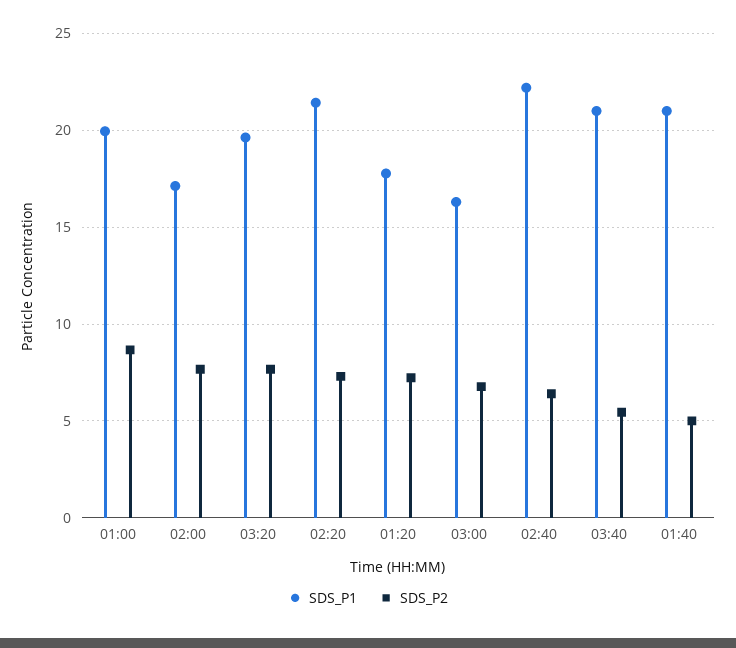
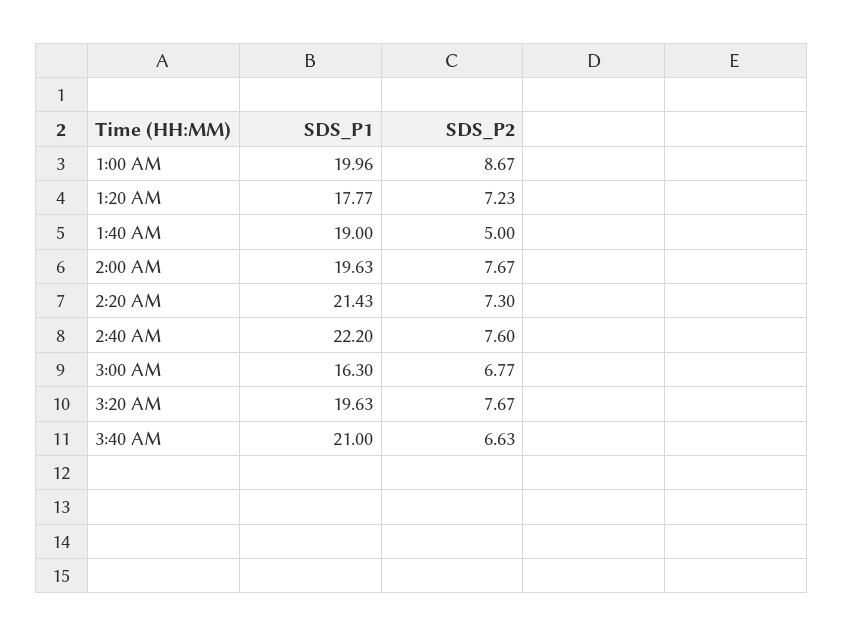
  {
    "SDS_P1": {
      "01:00": 19.96,
-     "02:00": 17,
+     "02:00": 19.63,
      "03:20": 19.63,
      "02:20": 21.43,
      "01:20": 17.77,
      "03:00": 16.3,
      "02:40": 22.2,
      "03:40": 21,
-     "01:40": 21
+     "01:40": 19
    },
    "SDS_P2": {
      "01:00": 8.67,
      "02:00": 7.67,
      "03:20": 7.67,
      "02:20": 7.3,
      "01:20": 7.23,
      "03:00": 6.77,
-     "02:40": 6.5,
+     "02:40": 7.6,
-     "03:40": 5.5,
+     "03:40": 6.63,
      "01:40": 5
    }
  }

